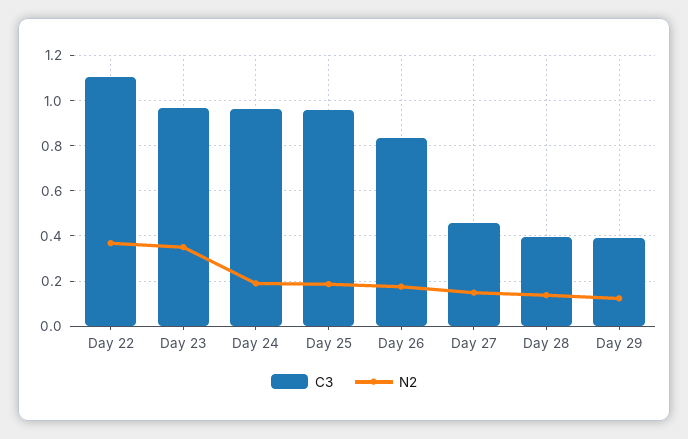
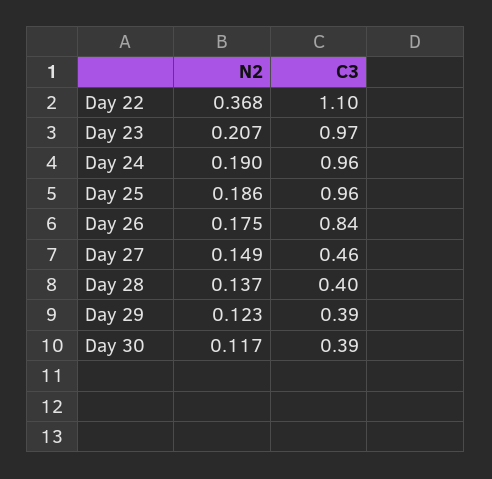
  {
    "C3": {
      "Day 22": 1.1,
      "Day 23": 0.97,
      "Day 24": 0.96,
      "Day 25": 0.96,
      "Day 26": 0.84,
      "Day 27": 0.46,
      "Day 28": 0.4,
-     "Day 29": 0.39
+     "Day 29": 0.39,
+     "Day 30": 0.39
    },
    "N2": {
      "Day 22": 0.368,
-     "Day 23": 0.35,
+     "Day 23": 0.207,
      "Day 24": 0.19,
      "Day 25": 0.186,
      "Day 26": 0.175,
      "Day 27": 0.149,
      "Day 28": 0.137,
-     "Day 29": 0.123
+     "Day 29": 0.123,
+     "Day 30": 0.117
    }
  }

